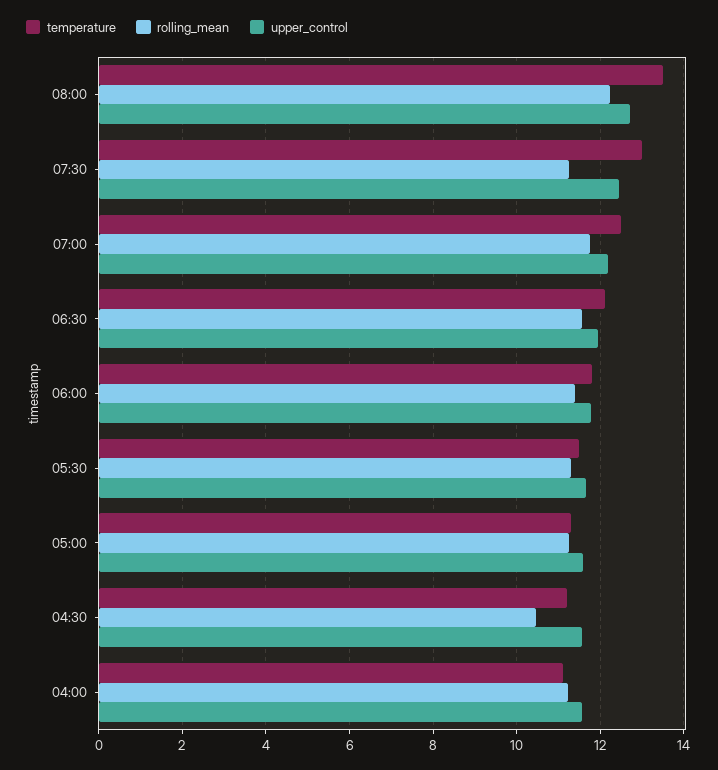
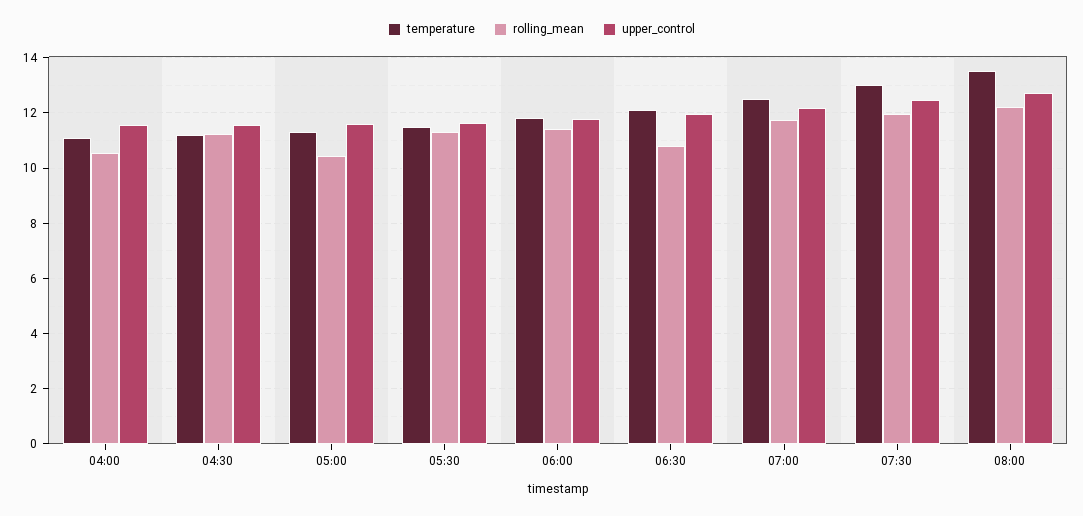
  {
    "temperature": {
      "08:00": 13.6,
      "07:30": 13,
      "07:00": 12.6,
      "06:30": 12.2,
      "06:00": 11.8,
      "05:30": 11.6,
      "05:00": 11.4,
      "04:30": 11.2,
      "04:00": 11.2
    },
    "rolling_mean": {
      "08:00": 12.2,
-     "07:30": 11.2,
+     "07:30": 12,
      "07:00": 11.8,
-     "06:30": 11.6,
+     "06:30": 10.75,
      "06:00": 11.4,
      "05:30": 11.4,
-     "05:00": 11.2,
+     "05:00": 10.5,
-     "04:30": 10.4,
+     "04:30": 11.25,
-     "04:00": 11.2
+     "04:00": 10.5
    },
    "upper_control": {
      "08:00": 12.8,
      "07:30": 12.4,
      "07:00": 12.2,
      "06:30": 12,
      "06:00": 11.8,
      "05:30": 11.6,
      "05:00": 11.6,
      "04:30": 11.6,
      "04:00": 11.6
    }
  }

